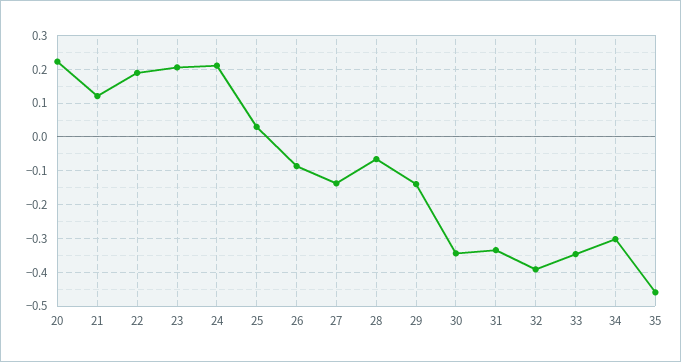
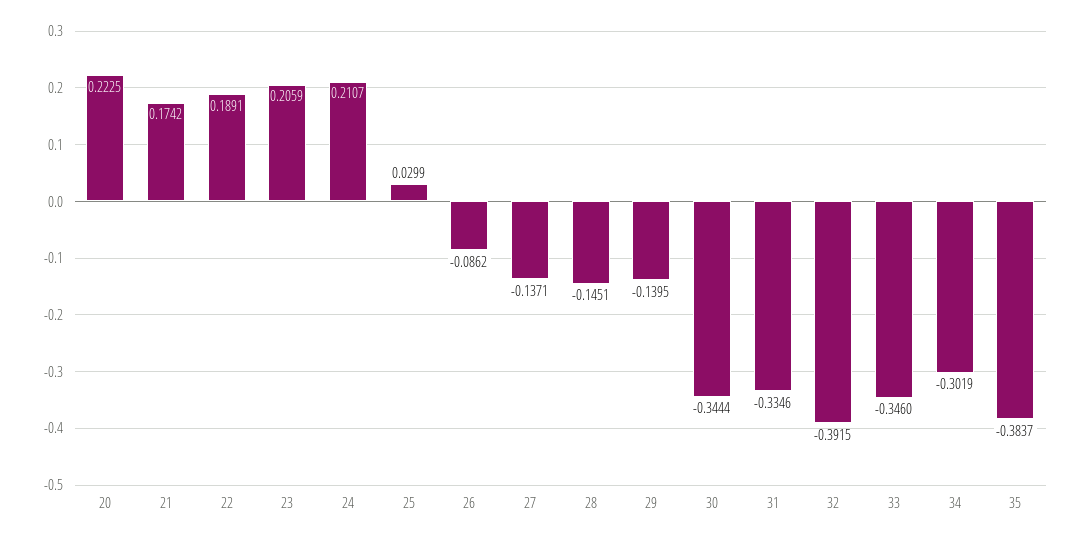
  {
    "20": 0.2225,
-   "21": 0.12,
+   "21": 0.1742,
    "22": 0.1891,
    "23": 0.2059,
    "24": 0.2107,
    "25": 0.0299,
    "26": -0.0862,
    "27": -0.1371,
-   "28": -0.06,
+   "28": -0.1451,
    "29": -0.1395,
    "30": -0.3444,
    "31": -0.3346,
    "32": -0.3915,
    "33": -0.346,
    "34": -0.3019,
-   "35": -0.46
+   "35": -0.3837
  }

